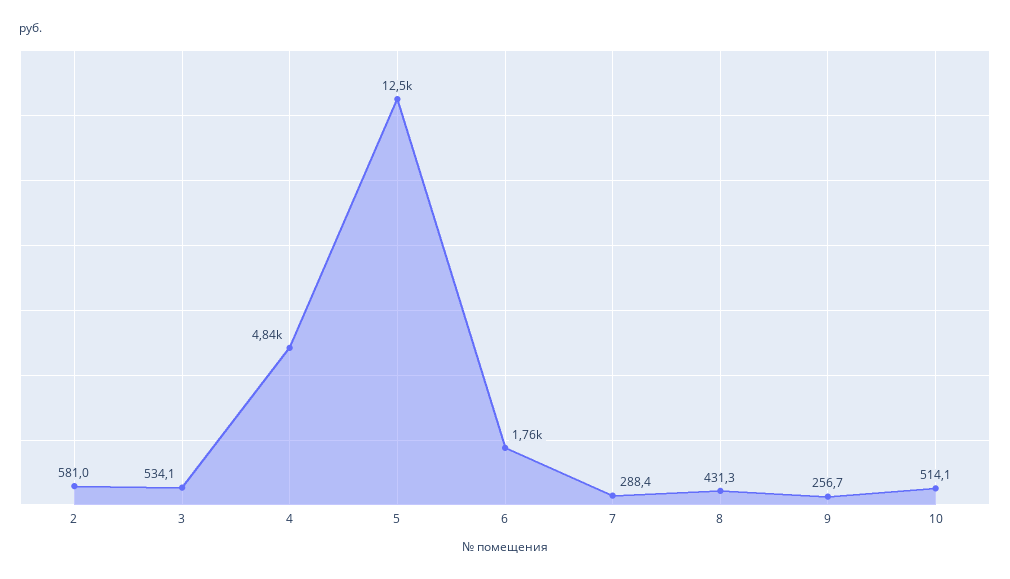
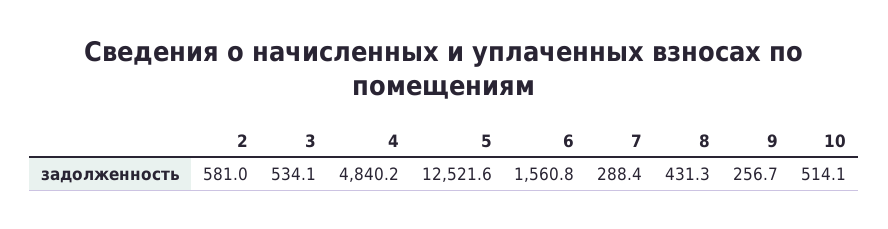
  {
    "2": 581,
    "3": 534.1,
    "4": 4840.2,
    "5": 12521.6,
-   "6": 1760,
+   "6": 1560.8,
    "7": 288.4,
    "8": 431.3,
    "9": 256.7,
    "10": 514.1
  }

